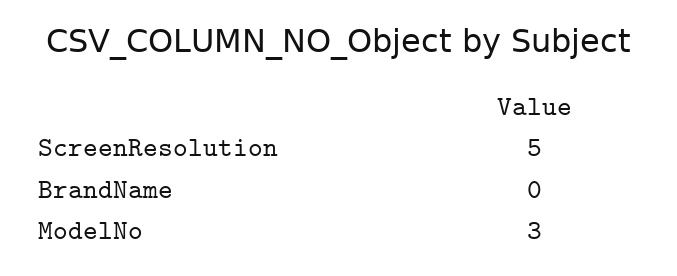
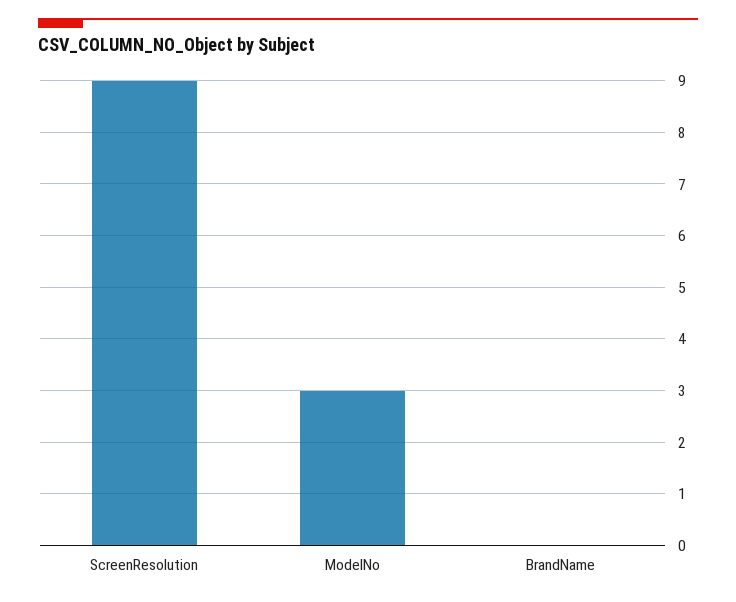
  {
-   "ScreenResolution": 5,
+   "ScreenResolution": 9,
    "BrandName": 0,
    "ModelNo": 3
  }

